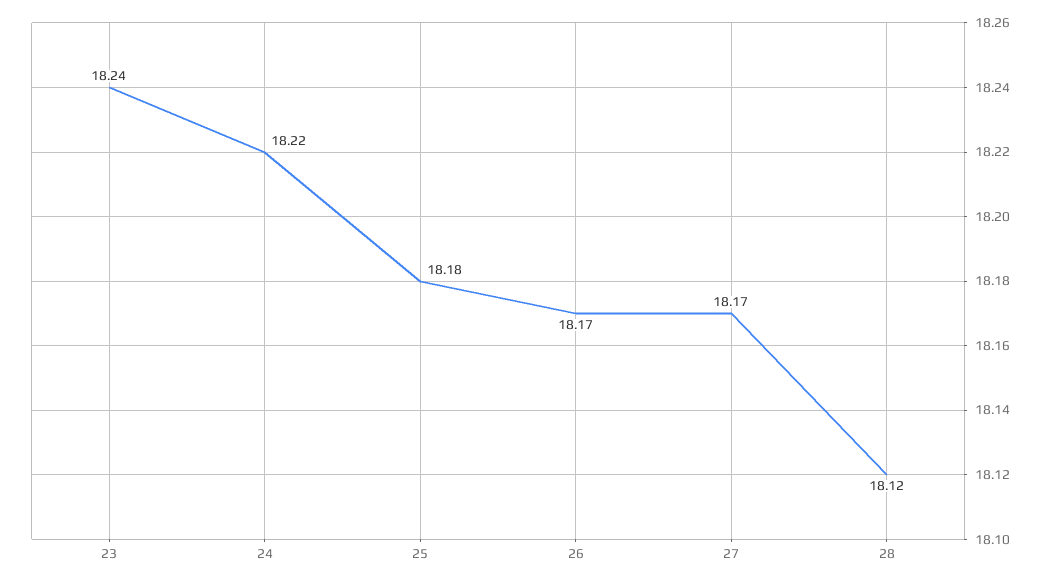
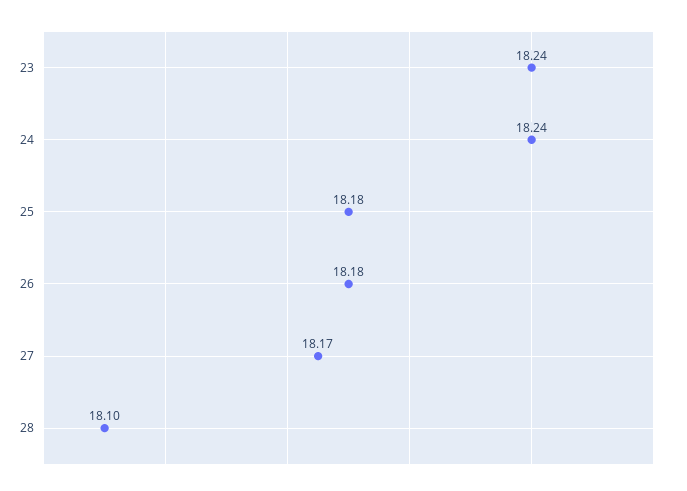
  {
    "23": 18.24,
-   "24": 18.22,
+   "24": 18.24,
    "25": 18.18,
-   "26": 18.17,
+   "26": 18.18,
    "27": 18.17,
-   "28": 18.12
+   "28": 18.1
  }

